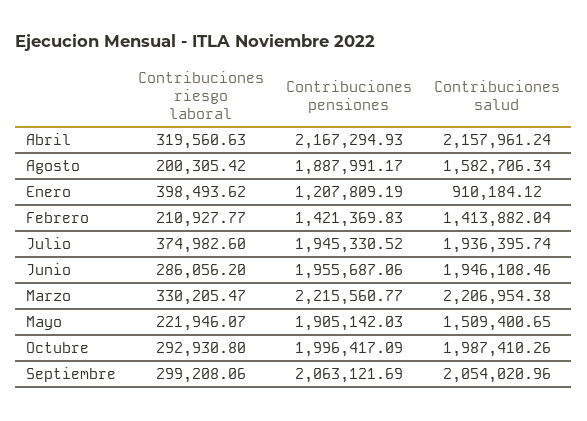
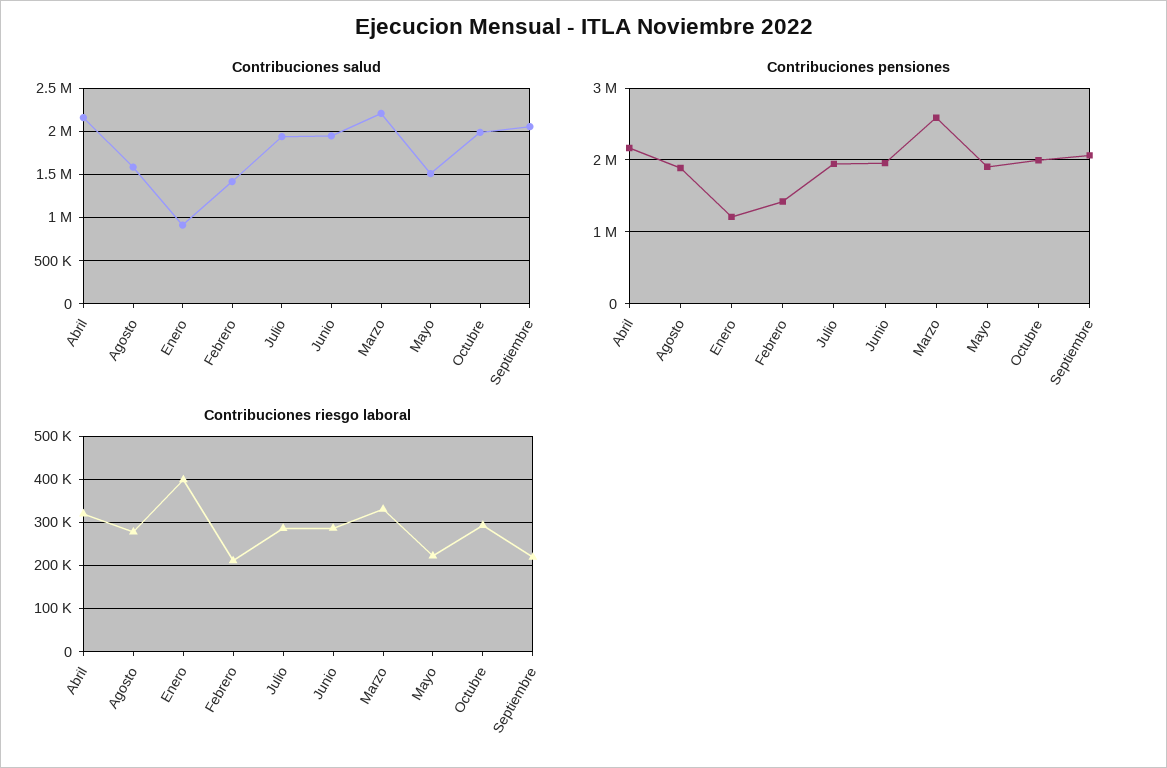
  {
    "Contribuciones riesgo laboral": {
      "Abril": 319560.63,
-     "Agosto": 200305.42,
+     "Agosto": 280000,
      "Enero": 398493.62,
      "Febrero": 210927.77,
-     "Julio": 374982.6,
+     "Julio": 280000,
      "Junio": 286056.2,
      "Marzo": 330205.47,
      "Mayo": 221946.07,
      "Octubre": 292930.8,
-     "Septiembre": 299208.06
+     "Septiembre": 220000
    },
    "Contribuciones pensiones": {
      "Abril": 2167294.93,
      "Agosto": 1887991.17,
      "Enero": 1207809.19,
      "Febrero": 1421369.83,
      "Julio": 1945330.52,
      "Junio": 1955687.06,
-     "Marzo": 2215560.77,
+     "Marzo": 2600000,
      "Mayo": 1905142.03,
      "Octubre": 1996417.09,
      "Septiembre": 2063121.69
    },
    "Contribuciones salud": {
      "Abril": 2157961.24,
      "Agosto": 1582706.34,
      "Enero": 910184.12,
      "Febrero": 1413882.04,
      "Julio": 1936395.74,
      "Junio": 1946108.46,
      "Marzo": 2206954.38,
      "Mayo": 1509400.65,
      "Octubre": 1987410.26,
      "Septiembre": 2054020.96
    }
  }

